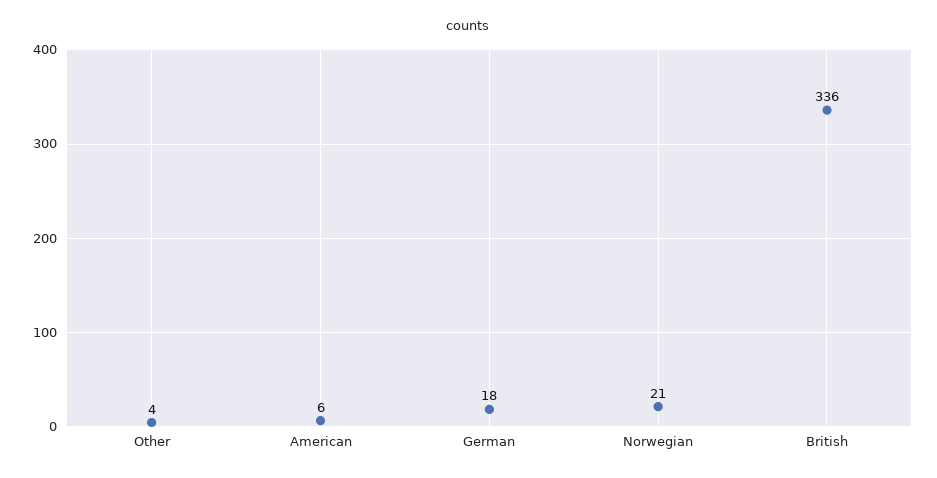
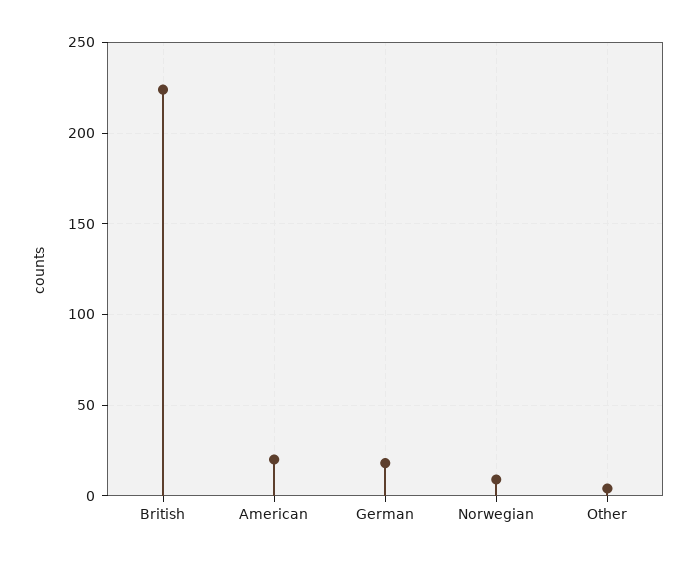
  {
    "Other": 4,
-   "American": 6,
+   "American": 20,
    "German": 18,
-   "Norwegian": 21,
+   "Norwegian": 10,
-   "British": 336
+   "British": 225
  }

